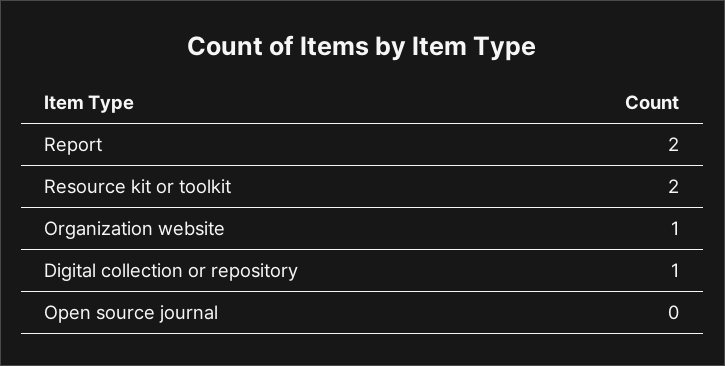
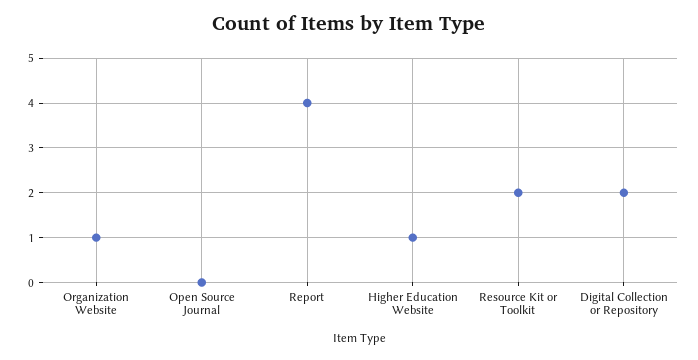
  {
-   "Report": 2,
+   "Report": 4,
    "Resource kit or toolkit": 2,
    "Organization website": 1,
-   "Digital collection or repository": 1,
+   "Digital collection or repository": 2,
-   "Open source journal": 0
+   "Open source journal": 0,
+   "Higher Education Website": 1
  }

